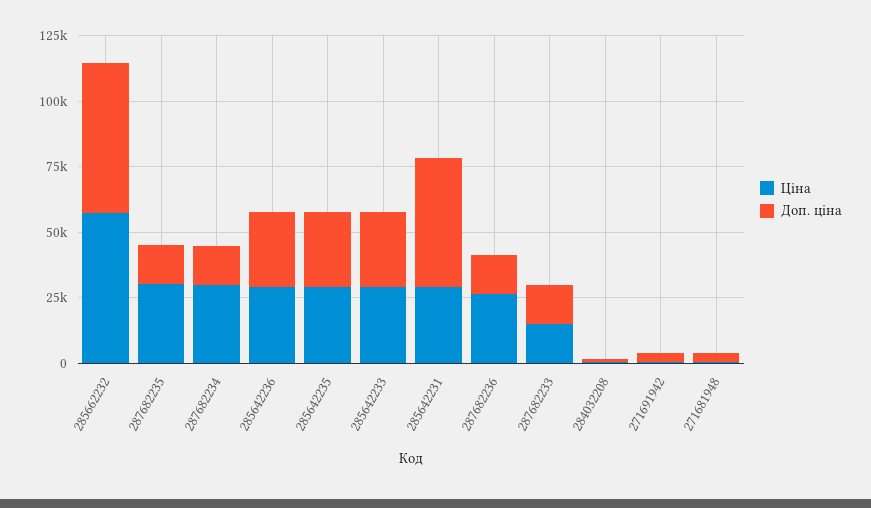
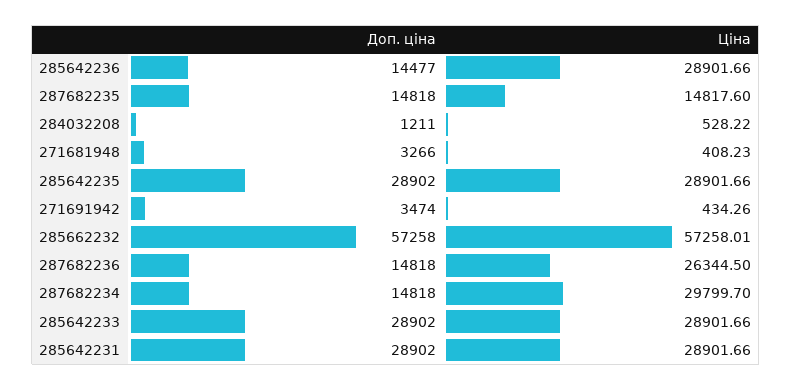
  {
    "Ціна": {
      "285662232": 57258.01,
-     "287682235": 30000,
+     "287682235": 14817.6,
      "287682234": 29799.7,
      "285642236": 28901.66,
      "285642235": 28901.66,
      "285642233": 28901.66,
      "285642231": 28901.66,
      "287682236": 26344.5,
-     "287682233": 15000,
      "284032208": 528.22,
      "271691942": 434.26,
      "271681948": 408.23
    },
    "Доп. ціна": {
      "285662232": 57258,
      "287682235": 14818,
      "287682234": 14818,
-     "285642236": 30000,
+     "285642236": 14477,
      "285642235": 28902,
      "285642233": 28902,
-     "285642231": 50000,
+     "285642231": 28902,
      "287682236": 14818,
-     "287682233": 15000,
      "284032208": 1211,
      "271691942": 3474,
      "271681948": 3266
    }
  }

